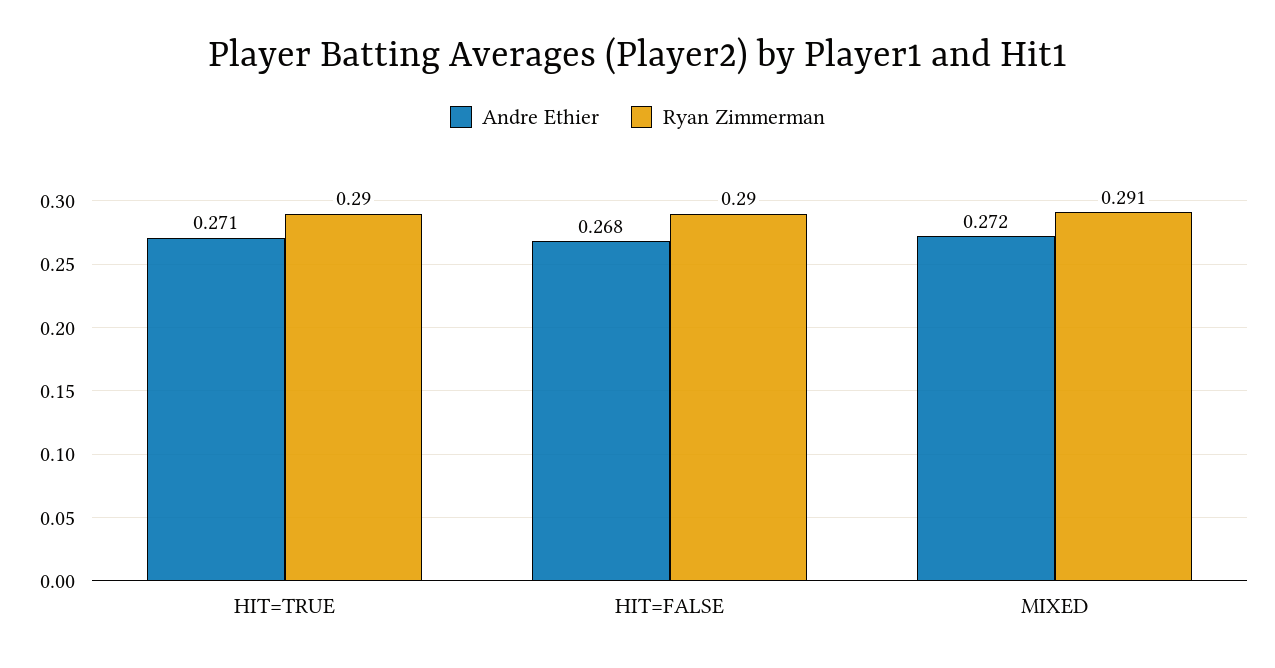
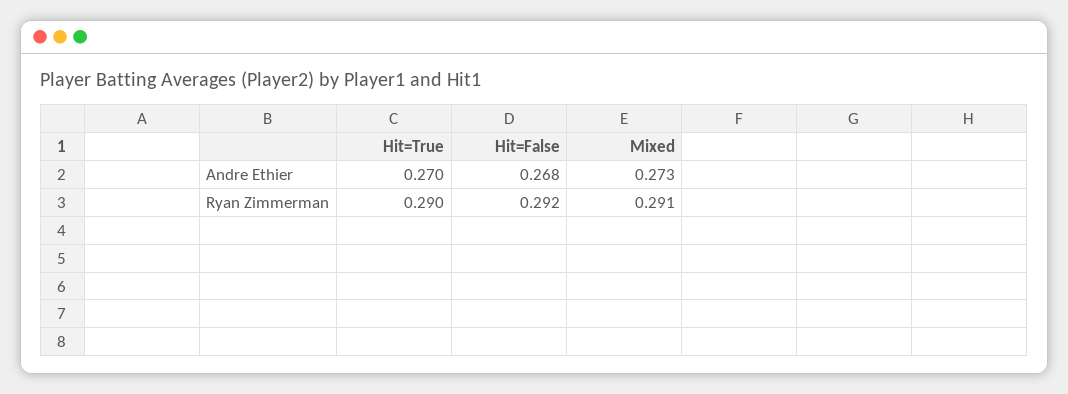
  {
    "Andre Ethier": {
-     "HIT=TRUE": 0.271,
+     "HIT=TRUE": 0.27,
      "HIT=FALSE": 0.268,
-     "MIXED": 0.272
+     "MIXED": 0.273
    },
    "Ryan Zimmerman": {
      "HIT=TRUE": 0.29,
-     "HIT=FALSE": 0.29,
+     "HIT=FALSE": 0.292,
      "MIXED": 0.291
    }
  }

